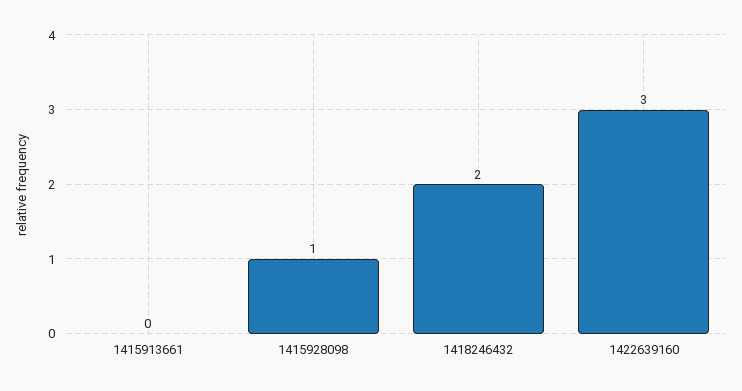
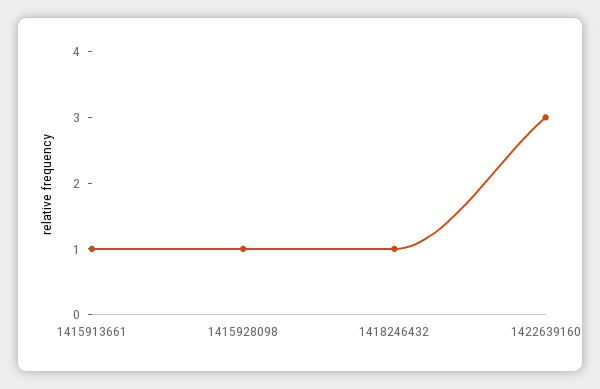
  {
-   "1415913661": 0,
+   "1415913661": 1,
    "1415928098": 1,
-   "1418246432": 2,
+   "1418246432": 1,
    "1422639160": 3
  }

